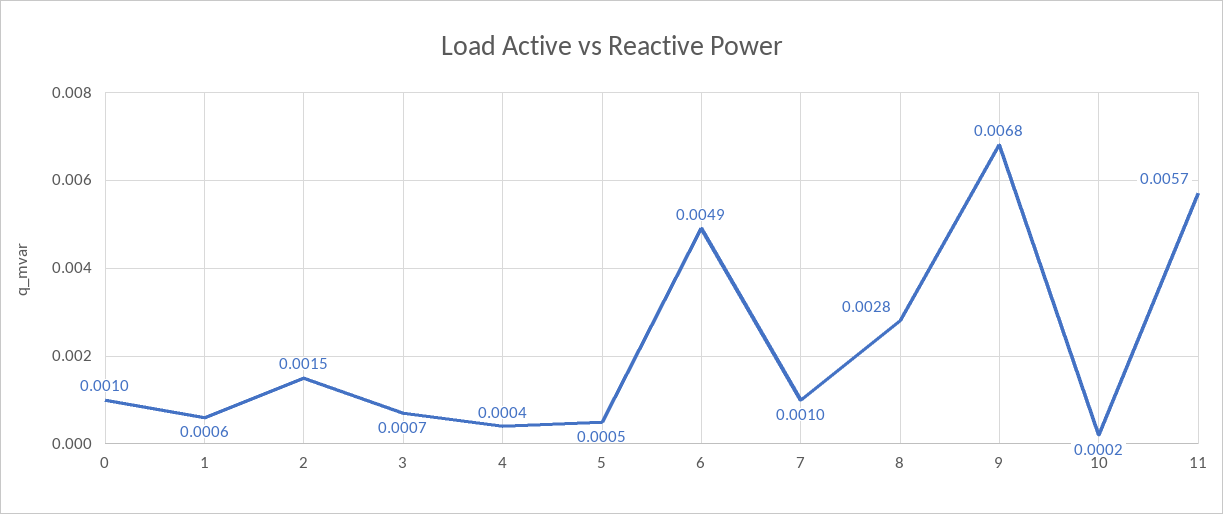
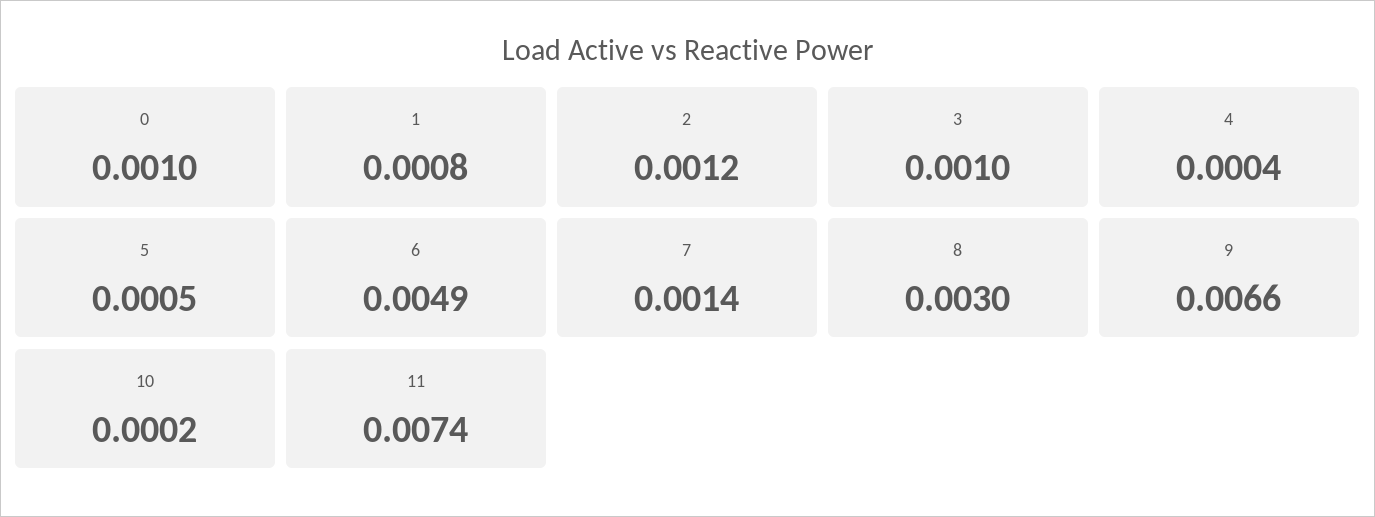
  {
    "0": 0.001,
-   "1": 0.0006,
+   "1": 0.0008,
-   "2": 0.0015,
+   "2": 0.0012,
-   "3": 0.0007,
+   "3": 0.001,
    "4": 0.0004,
    "5": 0.0005,
    "6": 0.0049,
-   "7": 0.001,
+   "7": 0.0014,
-   "8": 0.0028,
+   "8": 0.003,
-   "9": 0.0068,
+   "9": 0.0066,
    "10": 0.0002,
-   "11": 0.0057
+   "11": 0.0074
  }

